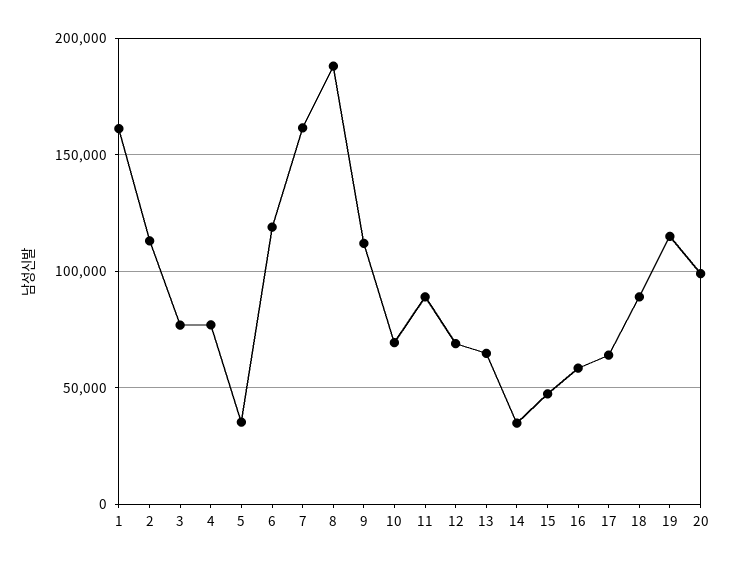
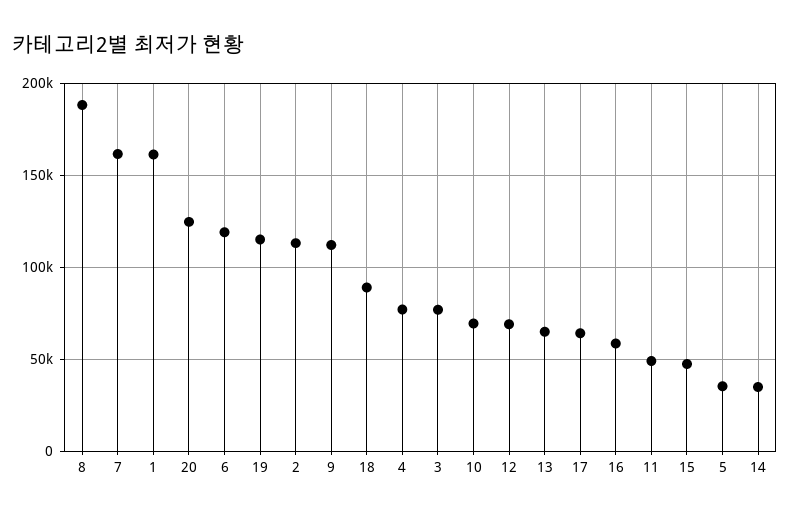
  {
    "1": 160000,
    "2": 115000,
    "3": 75000,
    "4": 75000,
    "5": 35000,
    "6": 120000,
    "7": 160000,
    "8": 190000,
    "9": 110000,
    "10": 70000,
-   "11": 90000,
+   "11": 50000,
    "12": 70000,
    "13": 65000,
    "14": 35000,
    "15": 45000,
    "16": 60000,
    "17": 65000,
    "18": 90000,
    "19": 115000,
-   "20": 100000
+   "20": 125000
  }

